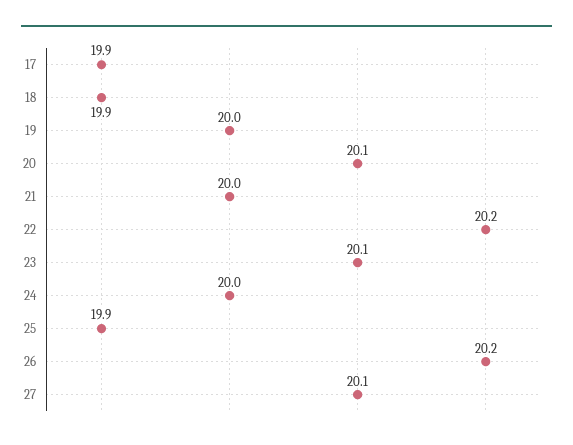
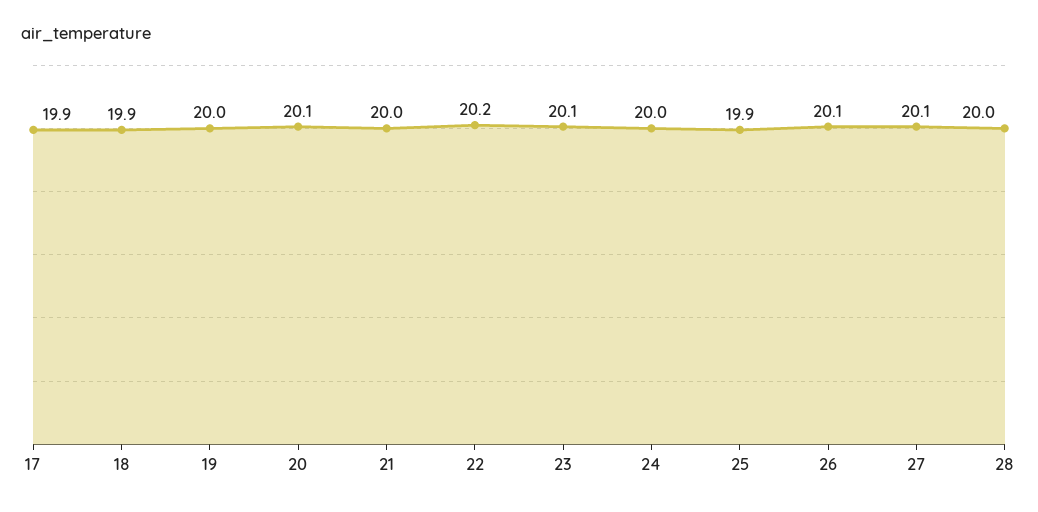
  {
    "17": 19.9,
    "18": 19.9,
    "19": 20,
    "20": 20.1,
    "21": 20,
    "22": 20.2,
    "23": 20.1,
    "24": 20,
    "25": 19.9,
-   "26": 20.2,
+   "26": 20.1,
-   "27": 20.1
+   "27": 20.1,
+   "28": 20
  }

